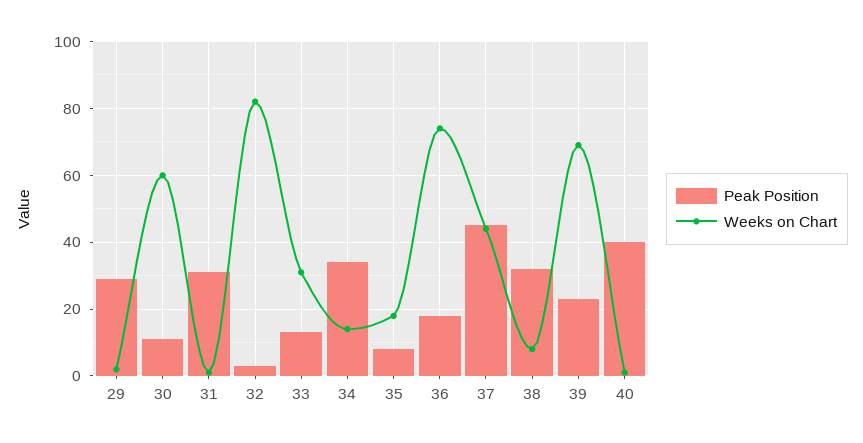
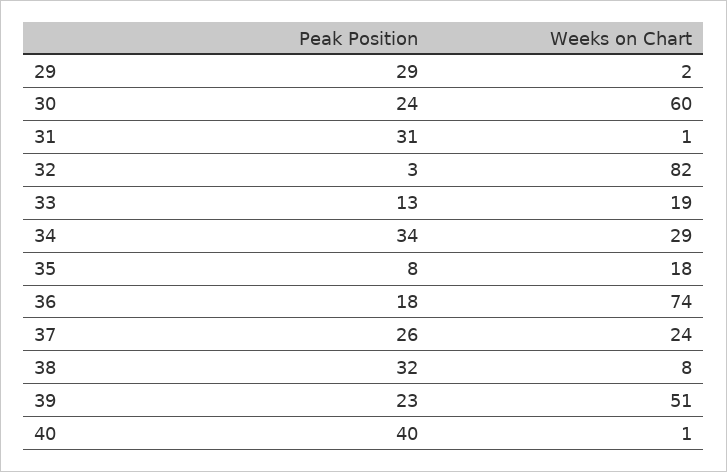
  {
    "Peak Position": {
      "29": 29,
-     "30": 10,
+     "30": 24,
      "31": 31,
      "32": 3,
      "33": 13,
      "34": 34,
      "35": 8,
      "36": 18,
-     "37": 45,
+     "37": 26,
      "38": 32,
      "39": 23,
      "40": 40
    },
    "Weeks on Chart": {
      "29": 2,
      "30": 60,
      "31": 1,
      "32": 82,
-     "33": 30,
+     "33": 19,
-     "34": 15,
+     "34": 29,
      "35": 18,
      "36": 74,
-     "37": 45,
+     "37": 24,
      "38": 8,
-     "39": 70,
+     "39": 51,
      "40": 1
    }
  }

